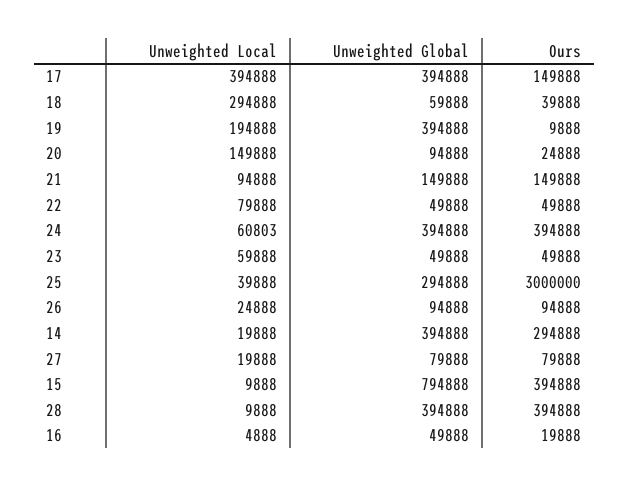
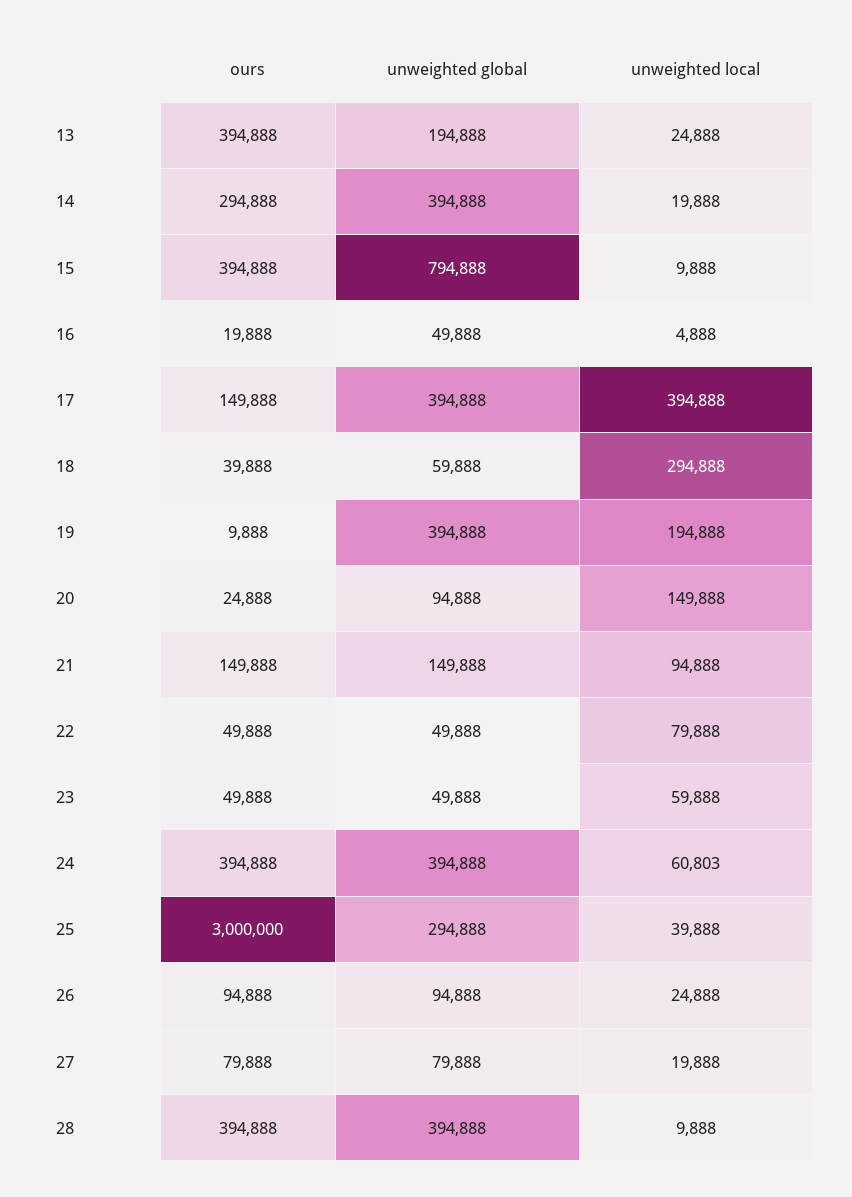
  {
    "Unweighted Local": {
      "17": 394888,
      "18": 294888,
      "19": 194888,
      "20": 149888,
      "21": 94888,
      "22": 79888,
      "24": 60803,
      "23": 59888,
      "25": 39888,
      "26": 24888,
      "14": 19888,
      "27": 19888,
      "15": 9888,
      "28": 9888,
-     "16": 4888
+     "16": 4888,
+     "13": 24888
    },
    "Unweighted Global": {
      "17": 394888,
      "18": 59888,
      "19": 394888,
      "20": 94888,
      "21": 149888,
      "22": 49888,
      "24": 394888,
      "23": 49888,
      "25": 294888,
      "26": 94888,
      "14": 394888,
      "27": 79888,
      "15": 794888,
      "28": 394888,
-     "16": 49888
+     "16": 49888,
+     "13": 194888
    },
    "Ours": {
      "17": 149888,
      "18": 39888,
      "19": 9888,
      "20": 24888,
      "21": 149888,
      "22": 49888,
      "24": 394888,
      "23": 49888,
      "25": 3000000,
      "26": 94888,
      "14": 294888,
      "27": 79888,
      "15": 394888,
      "28": 394888,
-     "16": 19888
+     "16": 19888,
+     "13": 394888
    }
  }

